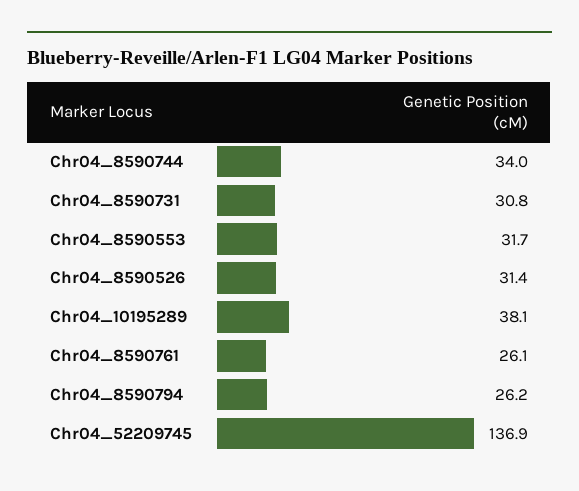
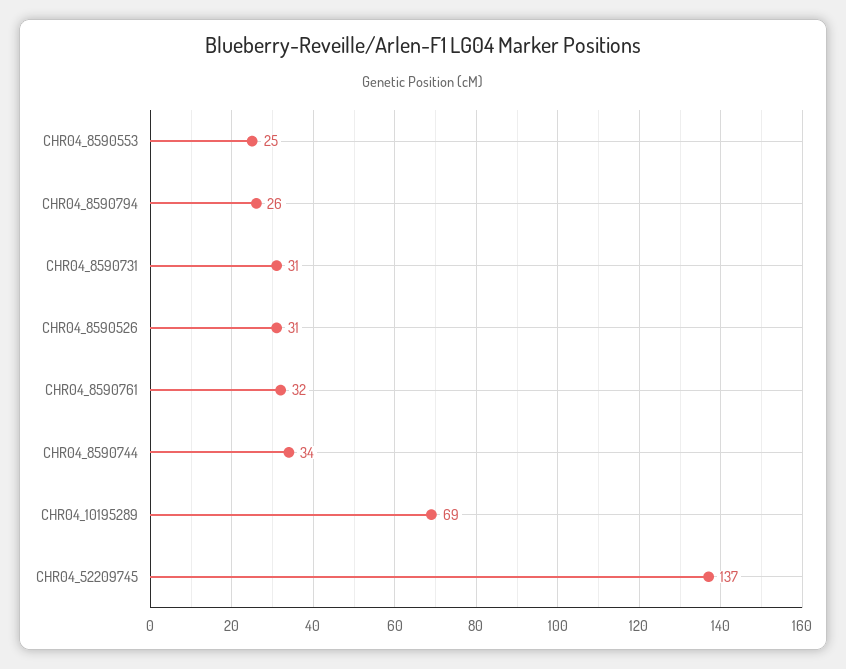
  {
    "Chr04_8590744": 34,
    "Chr04_8590731": 30.8,
-   "Chr04_8590553": 31.7,
+   "Chr04_8590553": 25,
    "Chr04_8590526": 31.4,
-   "Chr04_10195289": 38.1,
+   "Chr04_10195289": 69,
-   "Chr04_8590761": 26.1,
+   "Chr04_8590761": 32,
    "Chr04_8590794": 26.2,
    "Chr04_52209745": 136.9
  }

